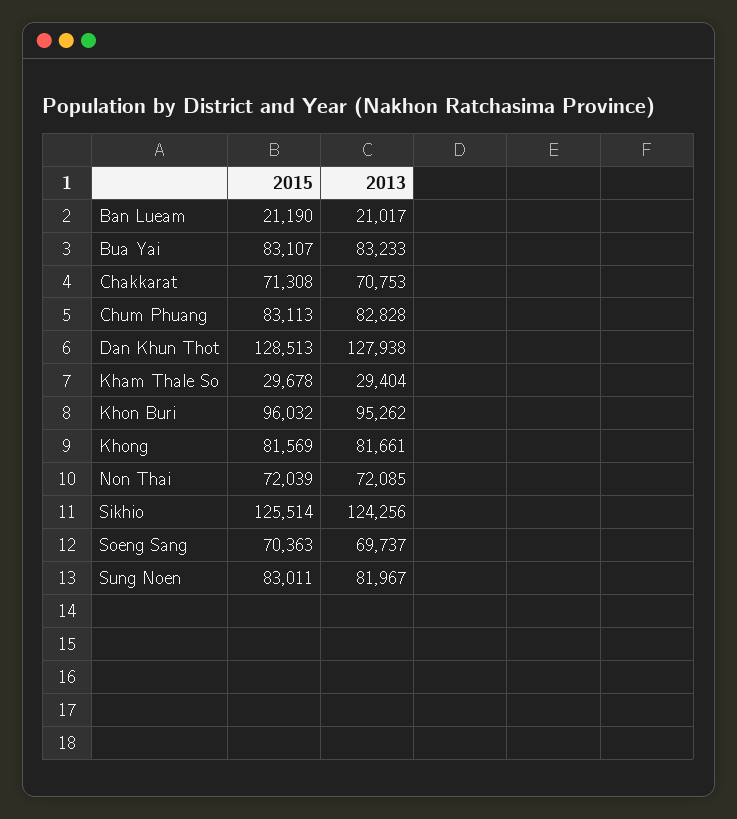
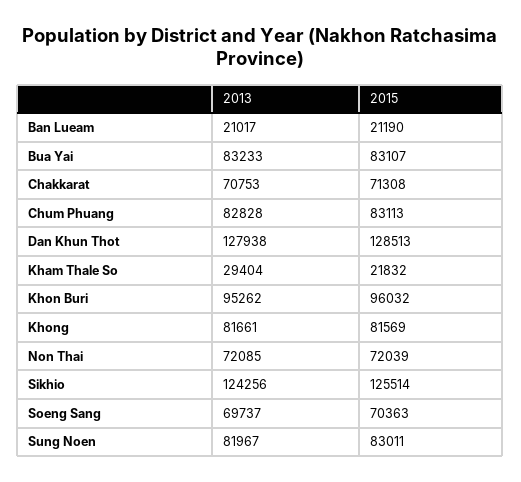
  {
    "2015": {
      "Ban Lueam": 21190,
      "Bua Yai": 83107,
      "Chakkarat": 71308,
      "Chum Phuang": 83113,
      "Dan Khun Thot": 128513,
-     "Kham Thale So": 29678,
+     "Kham Thale So": 21832,
      "Khon Buri": 96032,
      "Khong": 81569,
      "Non Thai": 72039,
      "Sikhio": 125514,
      "Soeng Sang": 70363,
      "Sung Noen": 83011
    },
    "2013": {
      "Ban Lueam": 21017,
      "Bua Yai": 83233,
      "Chakkarat": 70753,
      "Chum Phuang": 82828,
      "Dan Khun Thot": 127938,
      "Kham Thale So": 29404,
      "Khon Buri": 95262,
      "Khong": 81661,
      "Non Thai": 72085,
      "Sikhio": 124256,
      "Soeng Sang": 69737,
      "Sung Noen": 81967
    }
  }

